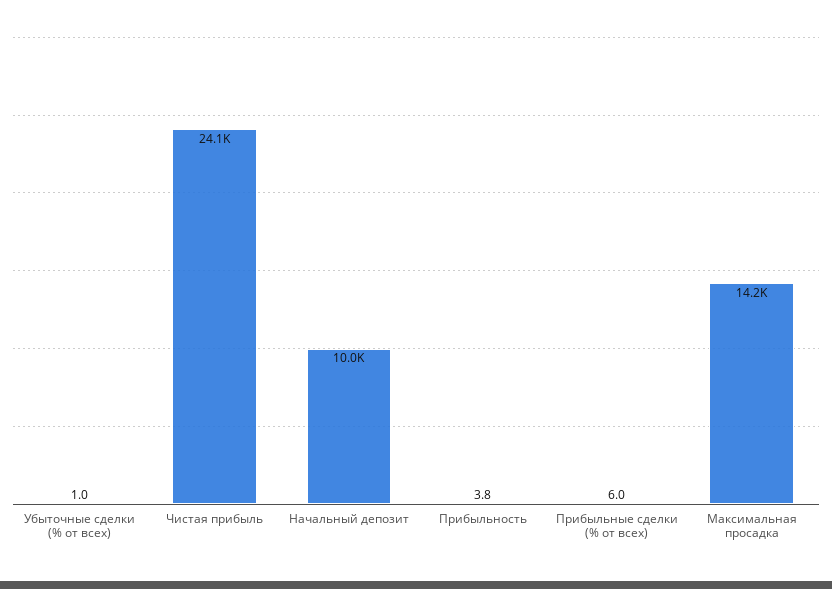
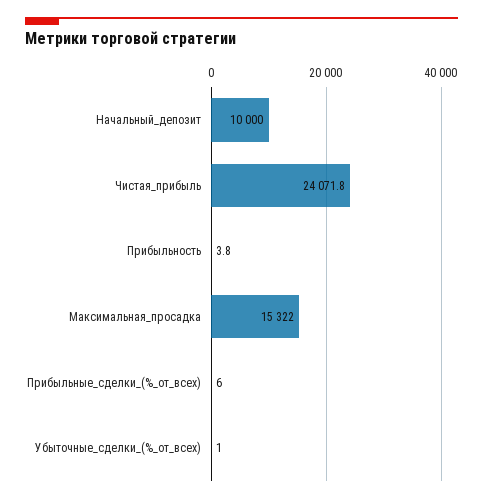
  {
    "Убыточные сделки (% от всех)": 1,
    "Чистая прибыль": 24071.8,
    "Начальный депозит": 10000,
    "Прибыльность": 3.8,
    "Прибыльные сделки (% от всех)": 6,
-   "Максимальная просадка": 14200
+   "Максимальная просадка": 15322
  }

